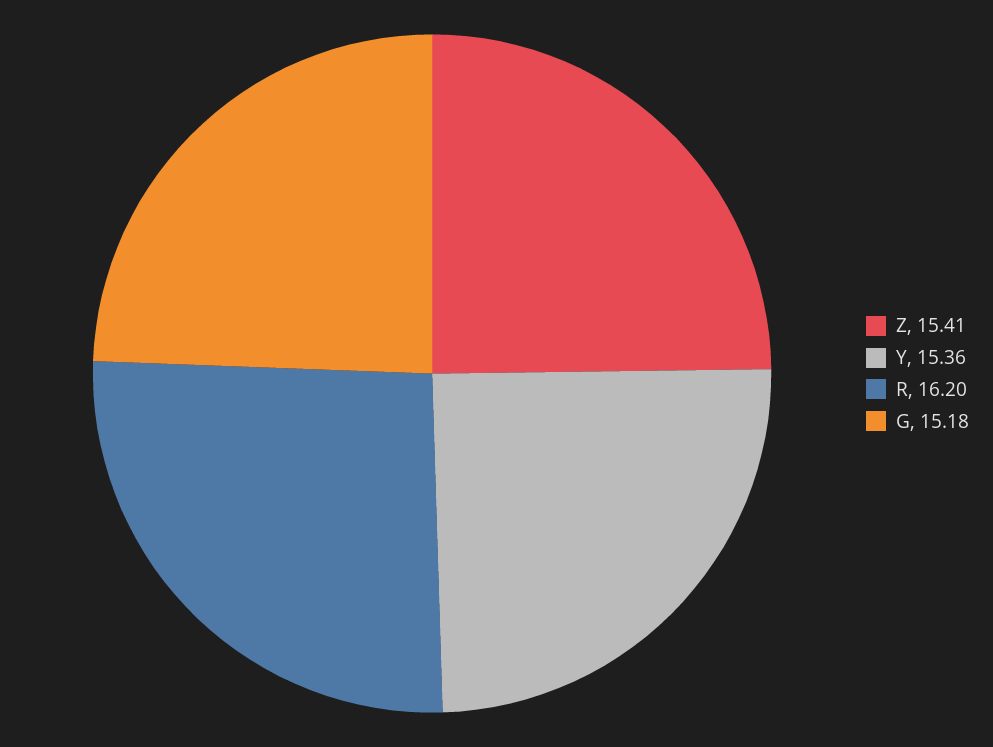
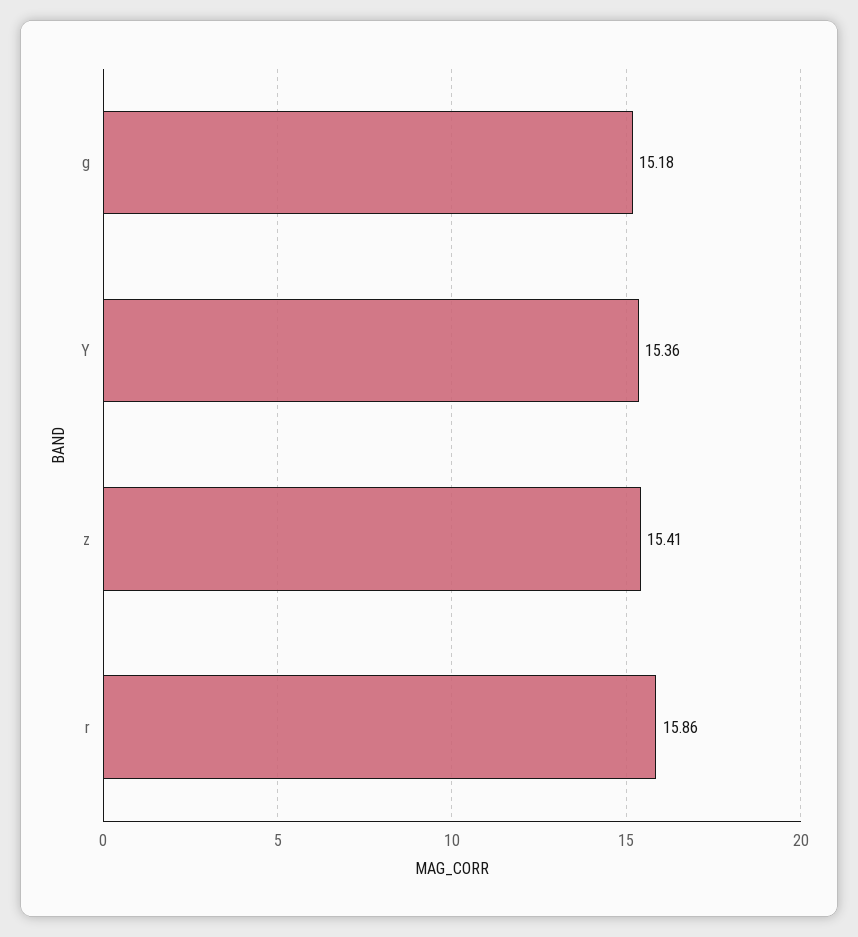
  {
    "Z": 15.41,
    "Y": 15.36,
-   "R": 16.2,
+   "R": 15.86,
    "G": 15.18
  }

